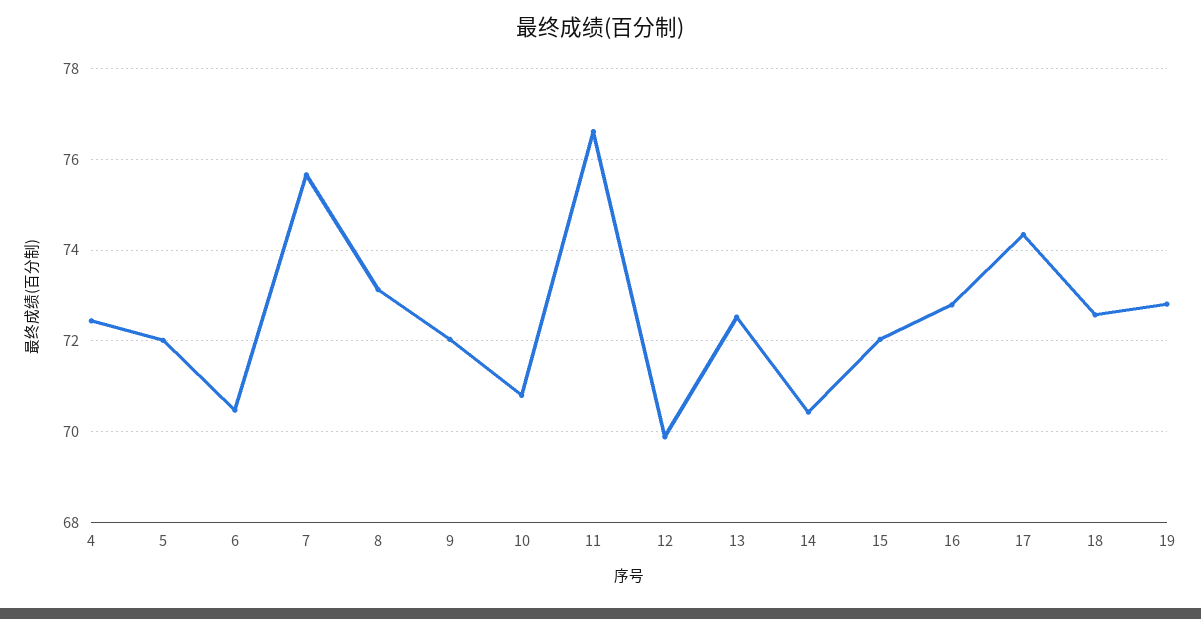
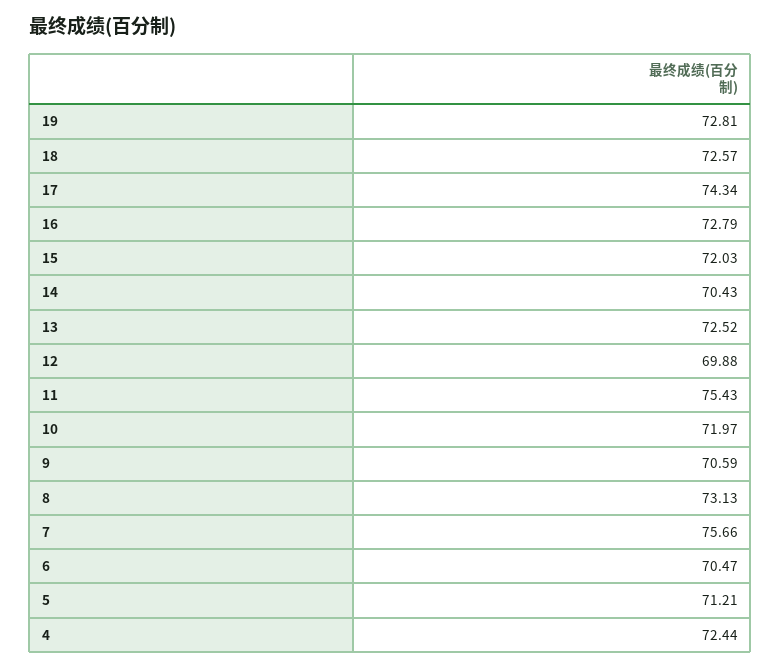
  {
    "4": 72.44,
-   "5": 72,
+   "5": 71.21,
    "6": 70.47,
    "7": 75.66,
    "8": 73.13,
-   "9": 72,
+   "9": 70.59,
-   "10": 70.8,
+   "10": 71.97,
-   "11": 76.6,
+   "11": 75.43,
    "12": 69.88,
    "13": 72.52,
    "14": 70.43,
    "15": 72.03,
    "16": 72.79,
    "17": 74.34,
    "18": 72.57,
    "19": 72.81
  }

